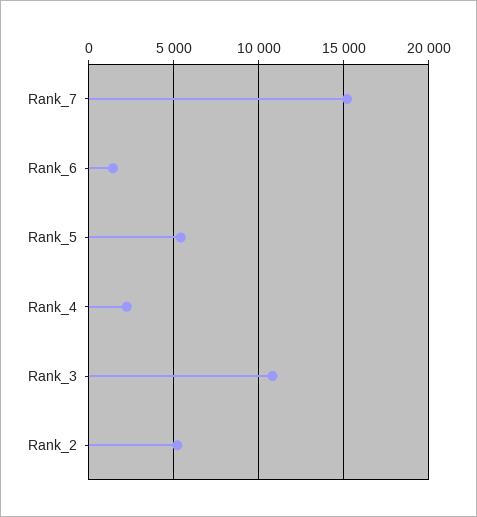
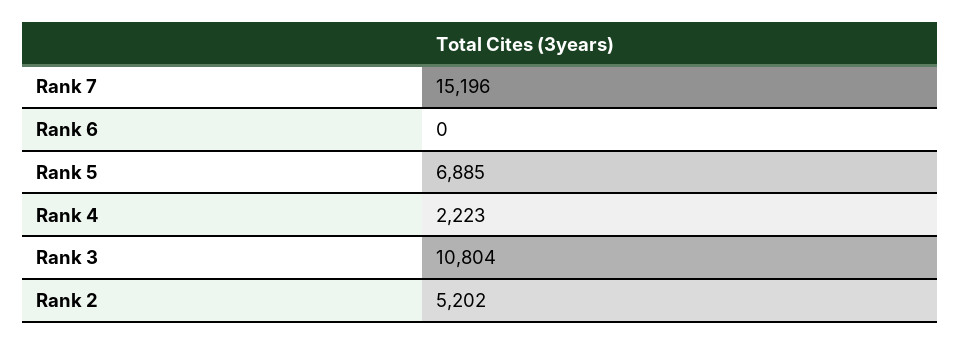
  {
    "Rank_7": 15196,
-   "Rank_6": 1500,
+   "Rank_6": 0,
-   "Rank_5": 5500,
+   "Rank_5": 6885,
    "Rank_4": 2223,
    "Rank_3": 10804,
    "Rank_2": 5202
  }

